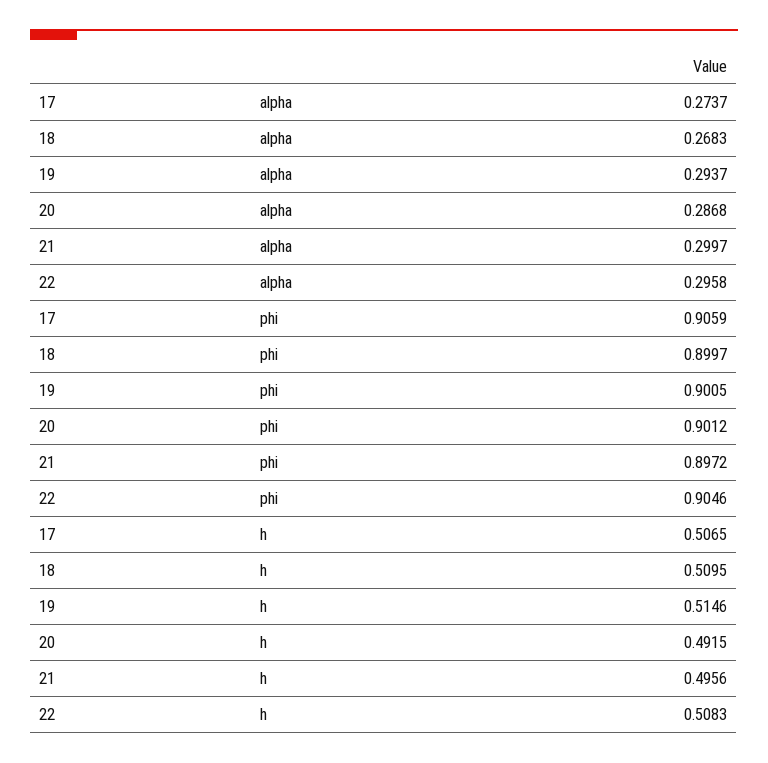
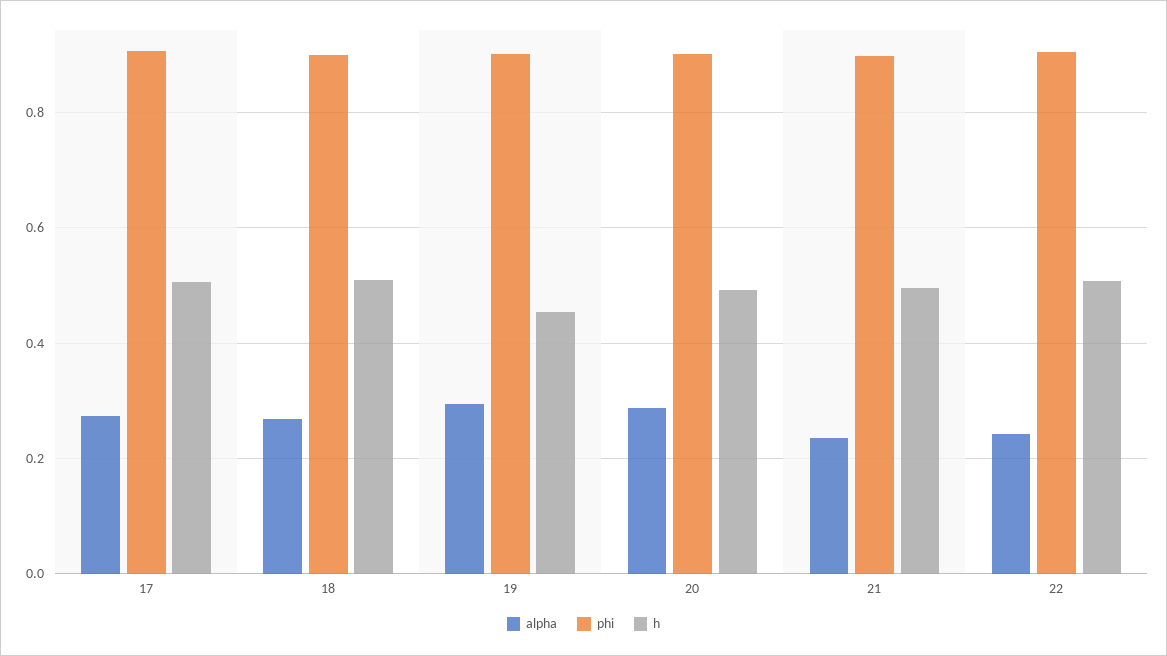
  {
    "alpha": {
      "17": 0.2737,
      "18": 0.2683,
      "19": 0.2937,
      "20": 0.2868,
-     "21": 0.2997,
+     "21": 0.24,
-     "22": 0.2958
+     "22": 0.24
    },
    "phi": {
      "17": 0.9059,
      "18": 0.8997,
      "19": 0.9005,
      "20": 0.9012,
      "21": 0.8972,
      "22": 0.9046
    },
    "h": {
      "17": 0.5065,
      "18": 0.5095,
-     "19": 0.5146,
+     "19": 0.46,
      "20": 0.4915,
      "21": 0.4956,
      "22": 0.5083
    }
  }

